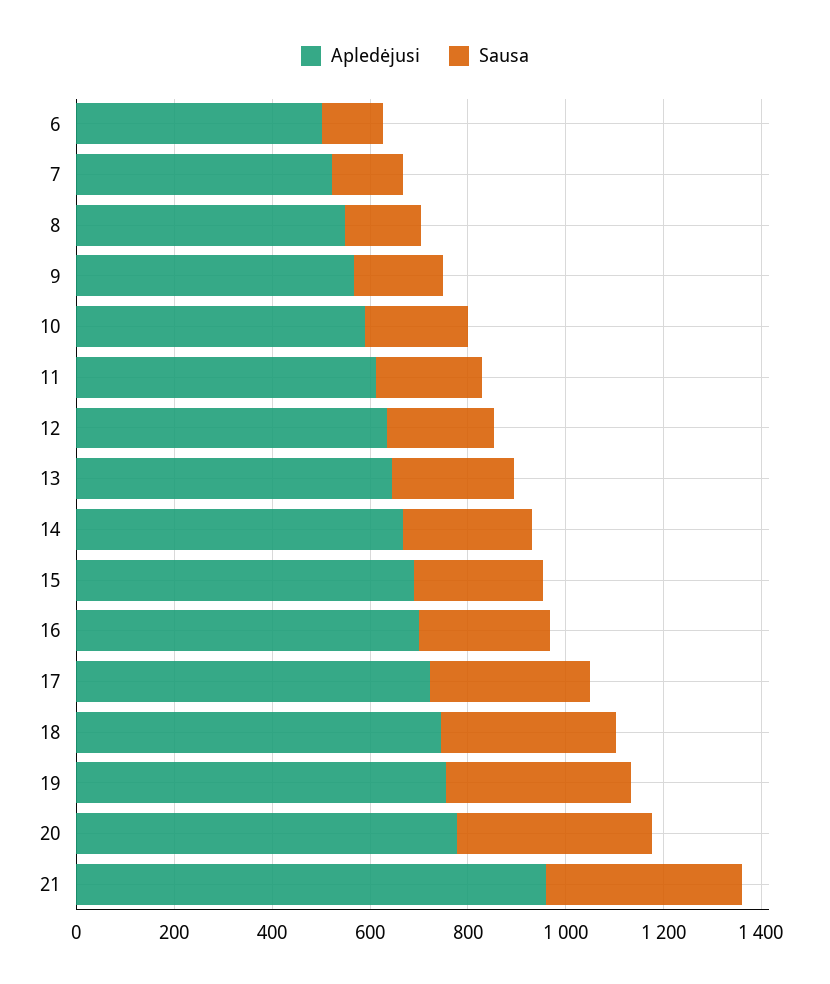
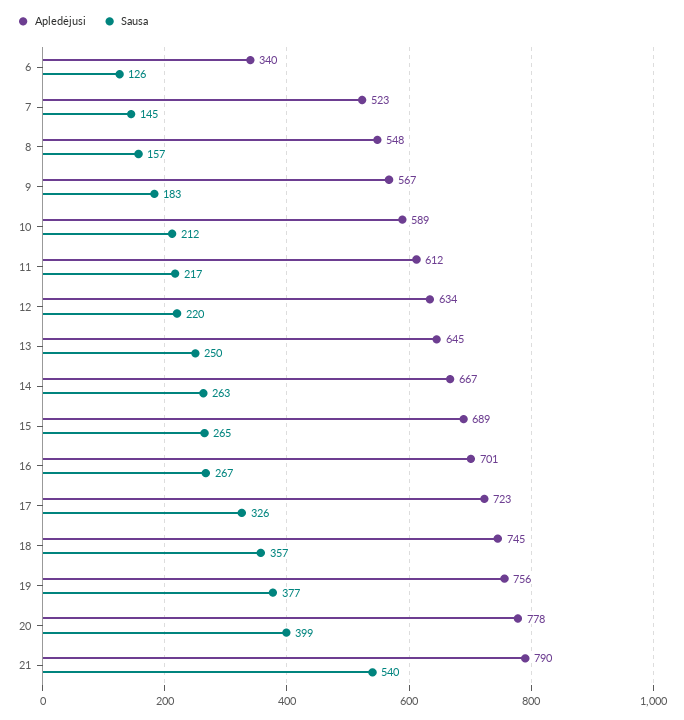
  {
    "Apledėjusi": {
-     "6": 500,
+     "6": 340,
      "7": 523,
      "8": 548,
      "9": 567,
      "10": 589,
      "11": 612,
      "12": 634,
      "13": 645,
      "14": 667,
      "15": 689,
      "16": 701,
      "17": 723,
      "18": 745,
      "19": 756,
      "20": 778,
-     "21": 950
+     "21": 790
    },
    "Sausa": {
      "6": 126,
      "7": 145,
      "8": 157,
      "9": 183,
      "10": 212,
      "11": 217,
      "12": 220,
      "13": 250,
      "14": 263,
      "15": 265,
      "16": 267,
      "17": 326,
      "18": 357,
      "19": 377,
      "20": 399,
-     "21": 400
+     "21": 540
    }
  }

